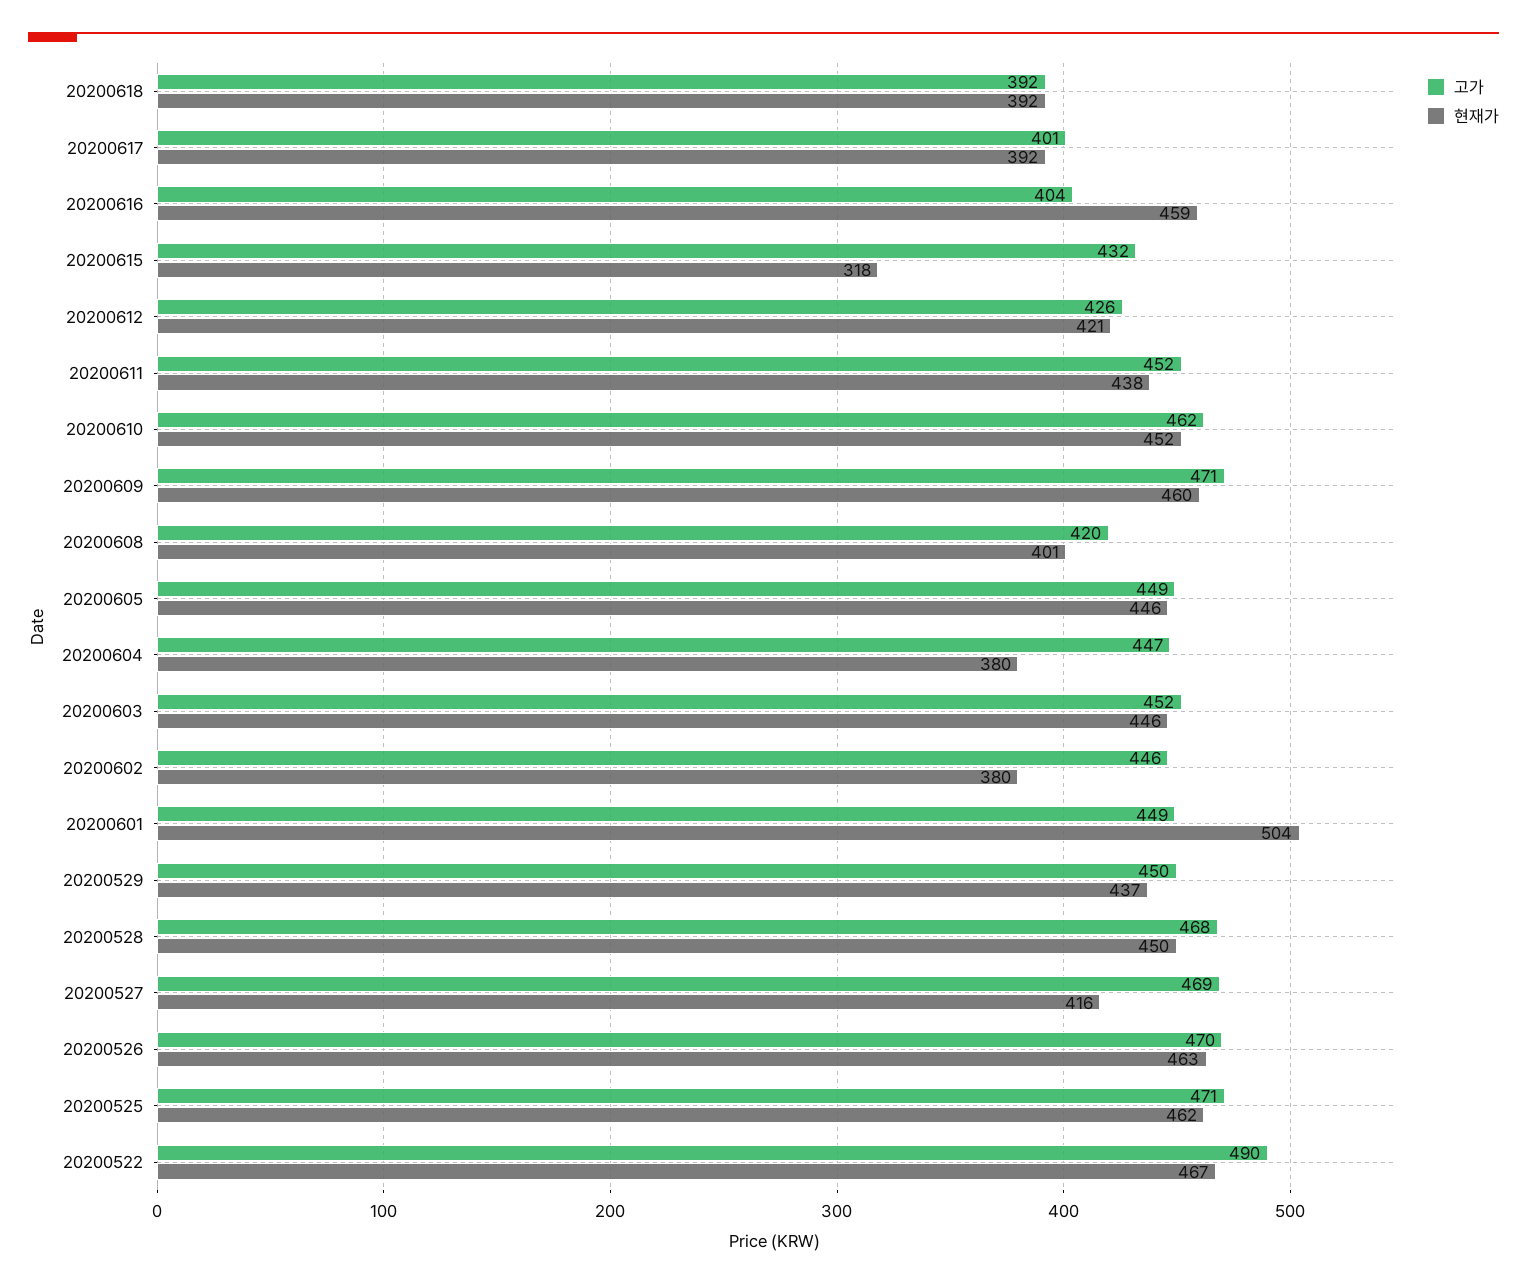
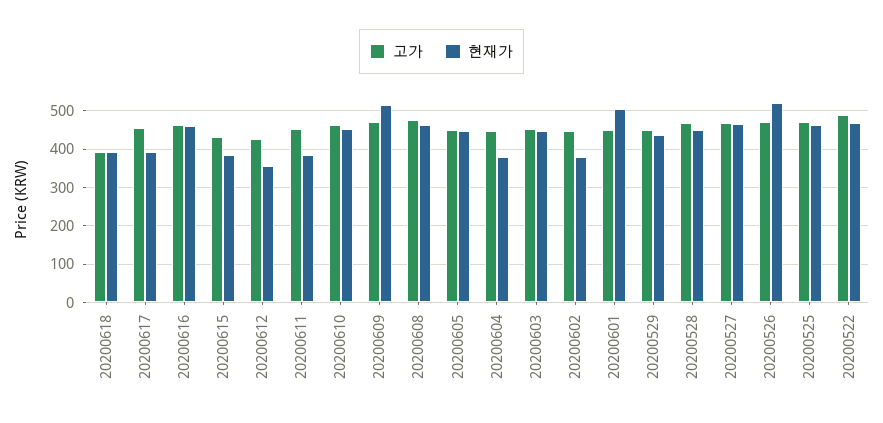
  {
    "고가": {
      "20200618": 392,
-     "20200617": 401,
+     "20200617": 460,
-     "20200616": 404,
+     "20200616": 460,
      "20200615": 432,
      "20200612": 426,
      "20200611": 452,
      "20200610": 462,
      "20200609": 471,
-     "20200608": 420,
+     "20200608": 480,
      "20200605": 449,
      "20200604": 447,
      "20200603": 452,
      "20200602": 446,
      "20200601": 449,
      "20200529": 450,
      "20200528": 468,
      "20200527": 469,
      "20200526": 470,
      "20200525": 471,
      "20200522": 490
    },
    "현재가": {
      "20200618": 392,
      "20200617": 392,
      "20200616": 459,
-     "20200615": 318,
+     "20200615": 380,
-     "20200612": 421,
+     "20200612": 360,
-     "20200611": 438,
+     "20200611": 380,
      "20200610": 452,
-     "20200609": 460,
+     "20200609": 520,
-     "20200608": 401,
+     "20200608": 460,
      "20200605": 446,
      "20200604": 380,
      "20200603": 446,
      "20200602": 380,
      "20200601": 504,
      "20200529": 437,
      "20200528": 450,
-     "20200527": 416,
+     "20200527": 460,
-     "20200526": 463,
+     "20200526": 520,
      "20200525": 462,
      "20200522": 467
    }
  }

